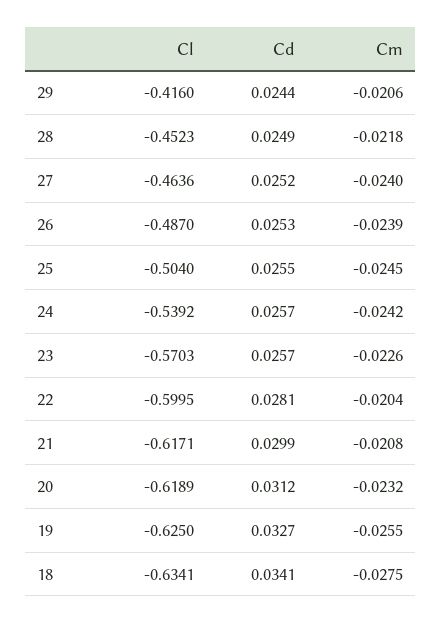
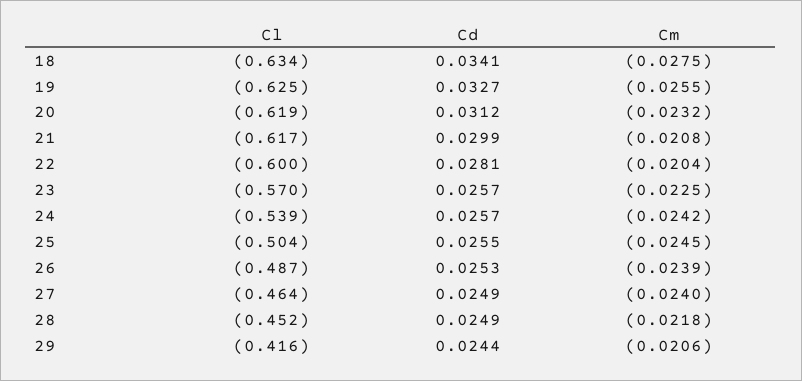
  {
    "Cl": {
      "29": -0.416,
      "28": -0.4523,
      "27": -0.4636,
      "26": -0.487,
      "25": -0.504,
      "24": -0.5392,
      "23": -0.5703,
      "22": -0.5995,
      "21": -0.6171,
      "20": -0.6189,
      "19": -0.625,
      "18": -0.6341
    },
    "Cd": {
      "29": 0.0244,
      "28": 0.0249,
-     "27": 0.0252,
+     "27": 0.0249,
      "26": 0.0253,
      "25": 0.0255,
      "24": 0.0257,
      "23": 0.0257,
      "22": 0.0281,
      "21": 0.0299,
      "20": 0.0312,
      "19": 0.0327,
      "18": 0.0341
    },
    "Cm": {
      "29": -0.0206,
      "28": -0.0218,
      "27": -0.024,
      "26": -0.0239,
      "25": -0.0245,
      "24": -0.0242,
-     "23": -0.0226,
+     "23": -0.0225,
      "22": -0.0204,
      "21": -0.0208,
      "20": -0.0232,
      "19": -0.0255,
      "18": -0.0275
    }
  }

